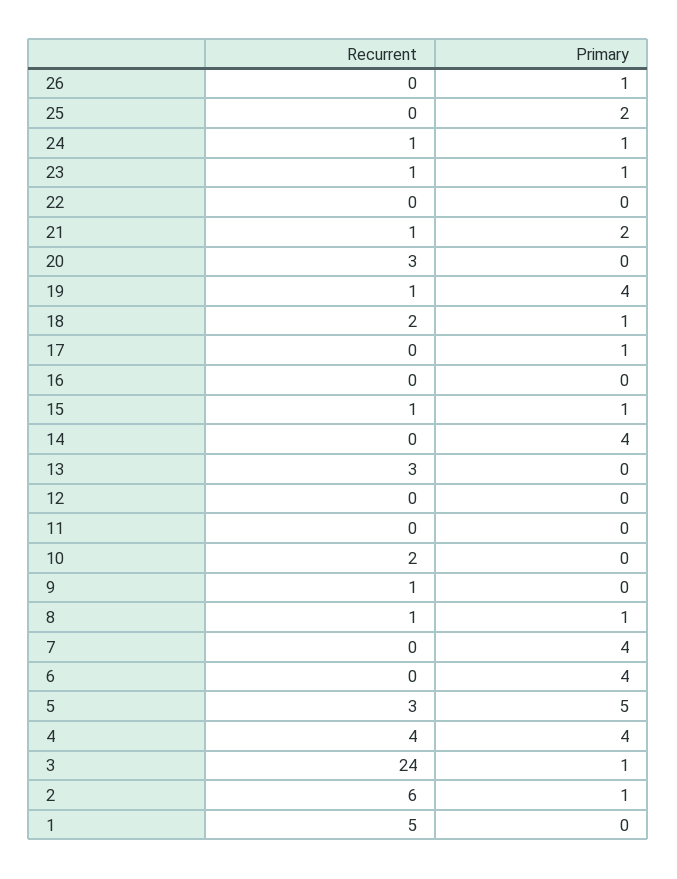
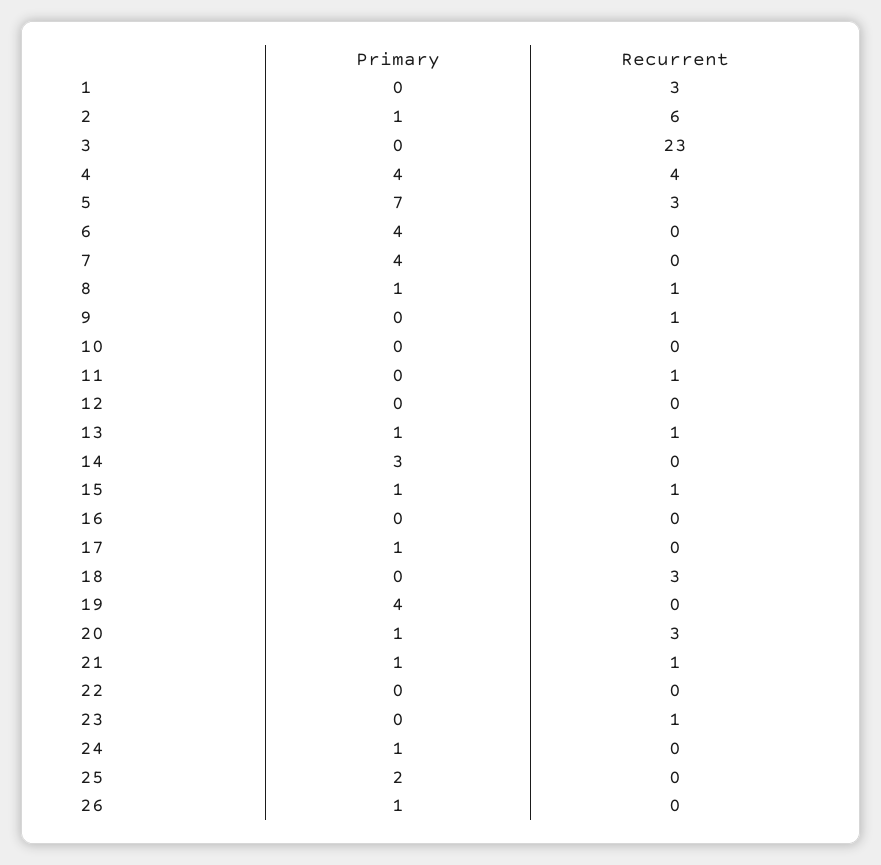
  {
    "Recurrent": {
      "26": 0,
      "25": 0,
-     "24": 1,
+     "24": 0,
      "23": 1,
      "22": 0,
      "21": 1,
      "20": 3,
-     "19": 1,
+     "19": 0,
-     "18": 2,
+     "18": 3,
      "17": 0,
      "16": 0,
      "15": 1,
      "14": 0,
-     "13": 3,
+     "13": 1,
      "12": 0,
-     "11": 0,
+     "11": 1,
-     "10": 2,
+     "10": 0,
      "9": 1,
      "8": 1,
      "7": 0,
      "6": 0,
      "5": 3,
      "4": 4,
-     "3": 24,
+     "3": 23,
      "2": 6,
-     "1": 5
+     "1": 3
    },
    "Primary": {
      "26": 1,
      "25": 2,
      "24": 1,
-     "23": 1,
+     "23": 0,
      "22": 0,
-     "21": 2,
+     "21": 1,
-     "20": 0,
+     "20": 1,
      "19": 4,
-     "18": 1,
+     "18": 0,
      "17": 1,
      "16": 0,
      "15": 1,
-     "14": 4,
+     "14": 3,
-     "13": 0,
+     "13": 1,
      "12": 0,
      "11": 0,
      "10": 0,
      "9": 0,
      "8": 1,
      "7": 4,
      "6": 4,
-     "5": 5,
+     "5": 7,
      "4": 4,
-     "3": 1,
+     "3": 0,
      "2": 1,
      "1": 0
    }
  }

